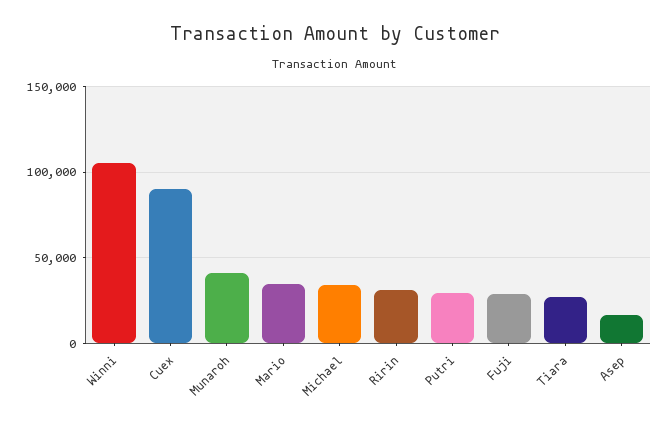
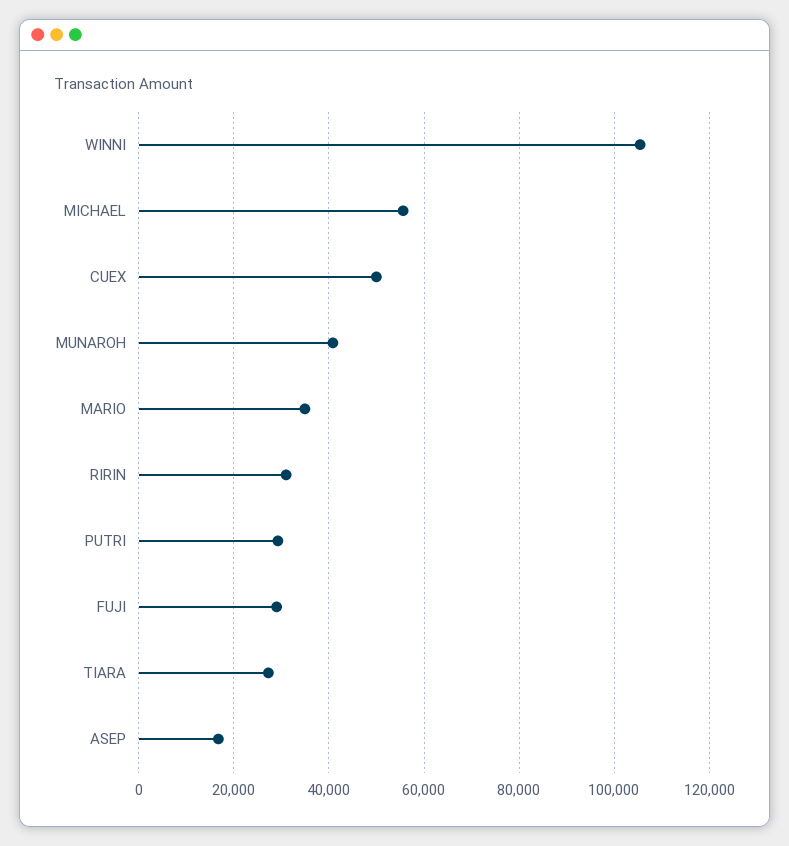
  {
    "Winni": 106000,
-   "Cuex": 90000,
+   "Cuex": 50000,
    "Munaroh": 40000,
    "Mario": 34000,
-   "Michael": 35000,
+   "Michael": 56000,
    "Ririn": 32000,
    "Putri": 30000,
    "Fuji": 30000,
    "Tiara": 28000,
    "Asep": 16000
  }

